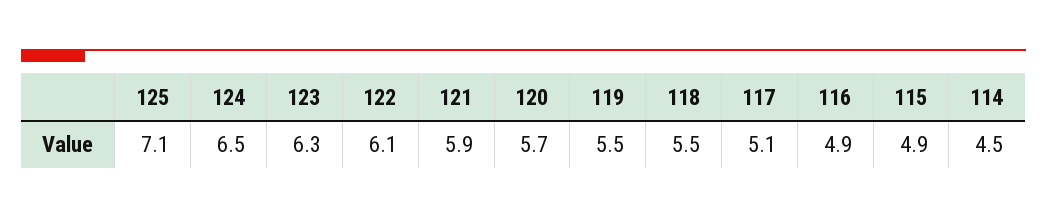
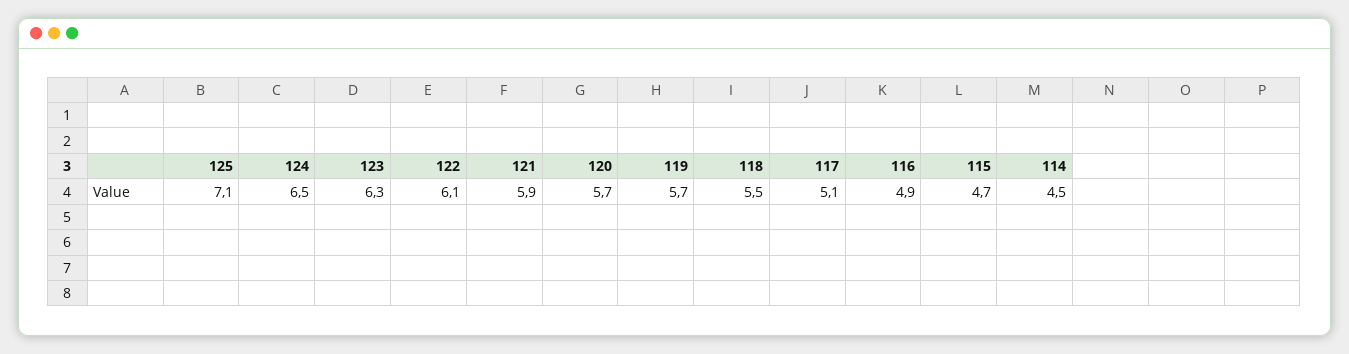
  {
    "125": 7.1,
    "124": 6.5,
    "123": 6.3,
    "122": 6.1,
    "121": 5.9,
    "120": 5.7,
-   "119": 5.5,
+   "119": 5.7,
    "118": 5.5,
    "117": 5.1,
    "116": 4.9,
-   "115": 4.9,
+   "115": 4.7,
    "114": 4.5
  }

